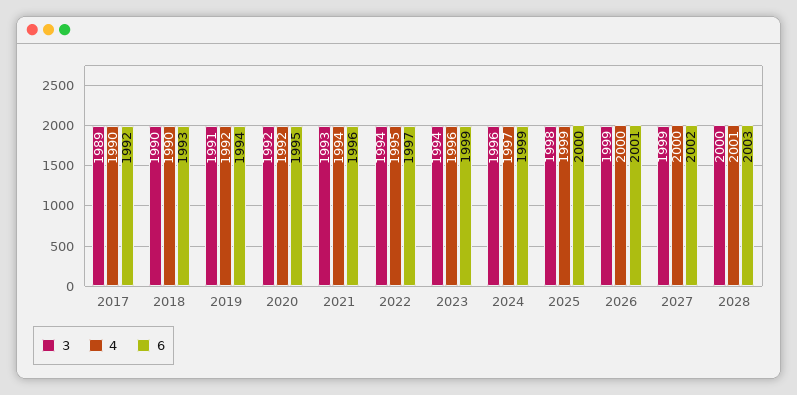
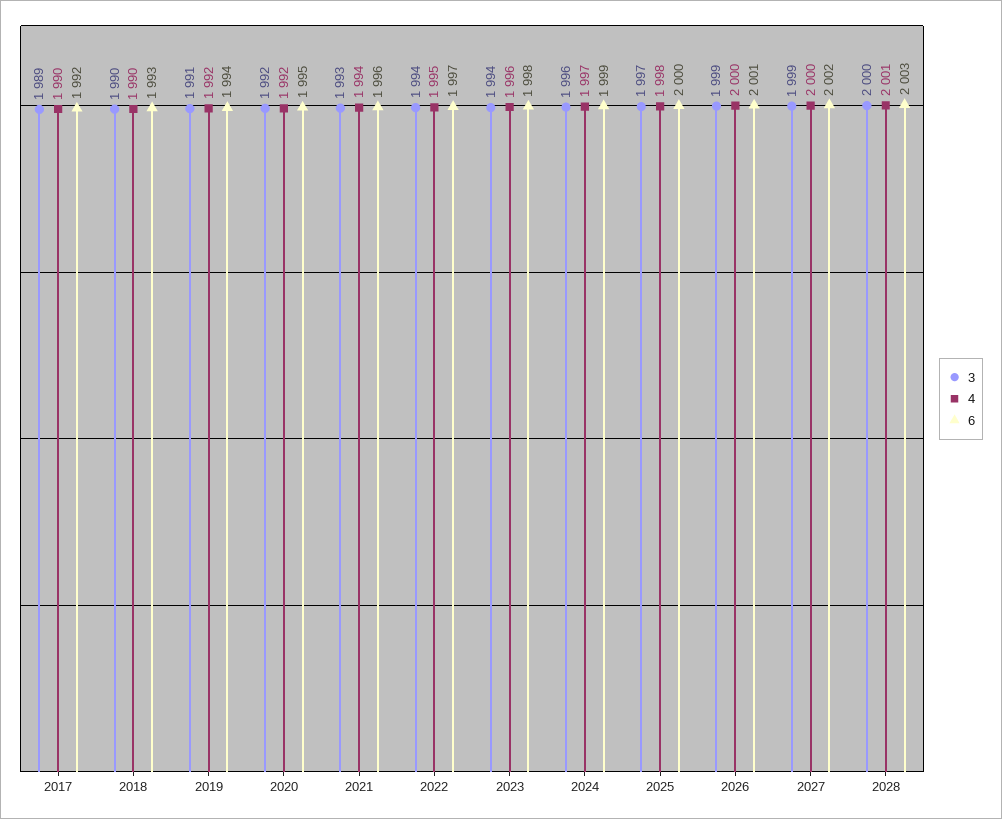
  {
    "3": {
      "2017": 1989,
      "2018": 1990,
      "2019": 1991,
      "2020": 1992,
      "2021": 1993,
      "2022": 1994,
      "2023": 1994,
      "2024": 1996,
-     "2025": 1998,
+     "2025": 1997,
      "2026": 1999,
      "2027": 1999,
      "2028": 2000
    },
    "4": {
      "2017": 1990,
      "2018": 1990,
      "2019": 1992,
      "2020": 1992,
      "2021": 1994,
      "2022": 1995,
      "2023": 1996,
      "2024": 1997,
-     "2025": 1999,
+     "2025": 1998,
      "2026": 2000,
      "2027": 2000,
      "2028": 2001
    },
    "6": {
      "2017": 1992,
      "2018": 1993,
      "2019": 1994,
      "2020": 1995,
      "2021": 1996,
      "2022": 1997,
-     "2023": 1999,
+     "2023": 1998,
      "2024": 1999,
      "2025": 2000,
      "2026": 2001,
      "2027": 2002,
      "2028": 2003
    }
  }

